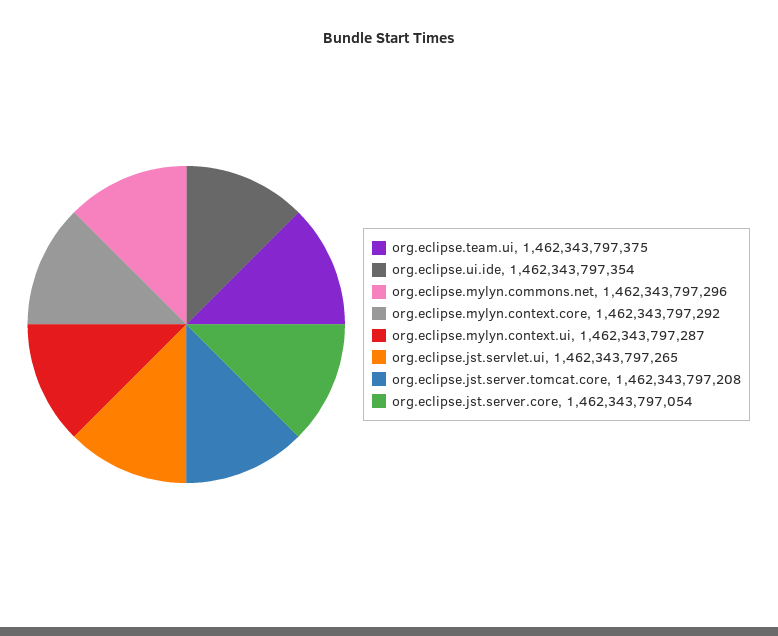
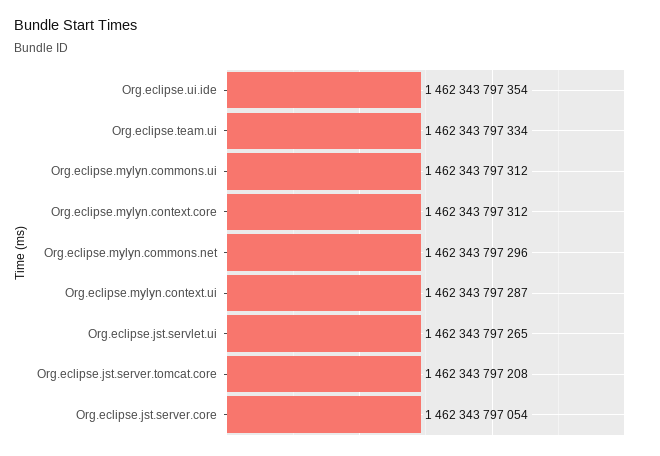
  {
-   "org.eclipse.team.ui": 1462343797375,
+   "org.eclipse.team.ui": 1462343797334,
    "org.eclipse.ui.ide": 1462343797354,
    "org.eclipse.mylyn.commons.net": 1462343797296,
-   "org.eclipse.mylyn.context.core": 1462343797292,
+   "org.eclipse.mylyn.context.core": 1462343797312,
    "org.eclipse.mylyn.context.ui": 1462343797287,
    "org.eclipse.jst.servlet.ui": 1462343797265,
    "org.eclipse.jst.server.tomcat.core": 1462343797208,
-   "org.eclipse.jst.server.core": 1462343797054
+   "org.eclipse.jst.server.core": 1462343797054,
+   "Org.eclipse.mylyn.commons.ui": 1462343797312
  }

